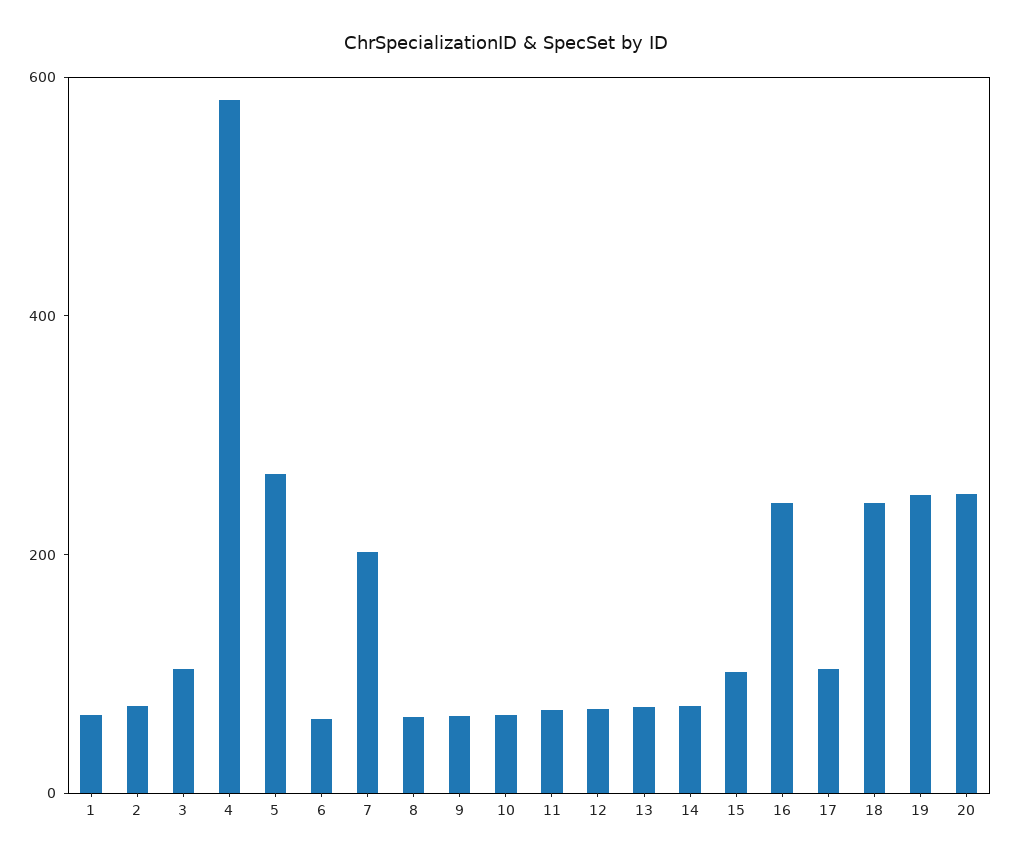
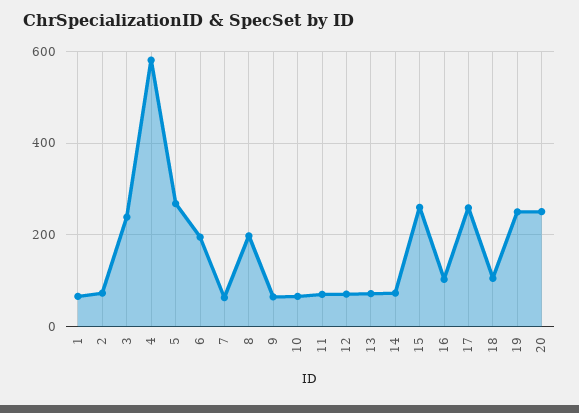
  {
    "1": 60,
    "2": 80,
-   "3": 100,
+   "3": 240,
    "4": 580,
    "5": 260,
-   "6": 50,
+   "6": 200,
-   "7": 200,
+   "7": 60,
-   "8": 50,
+   "8": 200,
    "9": 60,
    "10": 60,
    "11": 80,
    "12": 80,
    "13": 80,
    "14": 80,
-   "15": 100,
+   "15": 260,
-   "16": 250,
+   "16": 100,
-   "17": 100,
+   "17": 260,
-   "18": 250,
+   "18": 100,
    "19": 260,
    "20": 260
  }

